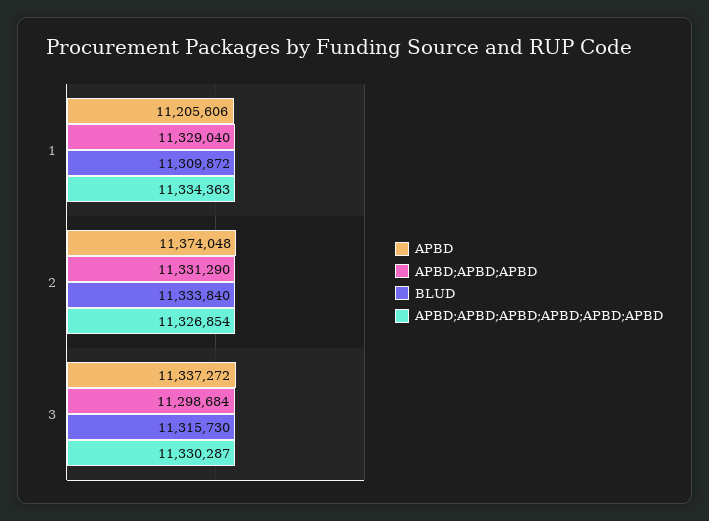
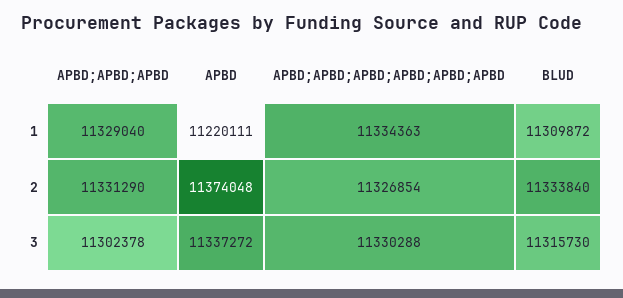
  {
    "APBD": {
-     "1": 11205606,
+     "1": 11220111,
      "2": 11374048,
      "3": 11337272
    },
    "APBD;APBD;APBD": {
      "1": 11329040,
      "2": 11331290,
-     "3": 11298684
+     "3": 11302378
    },
    "BLUD": {
      "1": 11309872,
      "2": 11333840,
      "3": 11315730
    },
    "APBD;APBD;APBD;APBD;APBD;APBD": {
      "1": 11334363,
      "2": 11326854,
-     "3": 11330287
+     "3": 11330288
    }
  }

